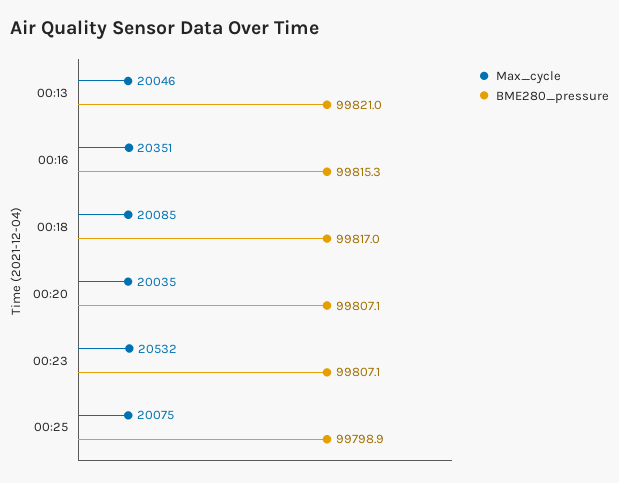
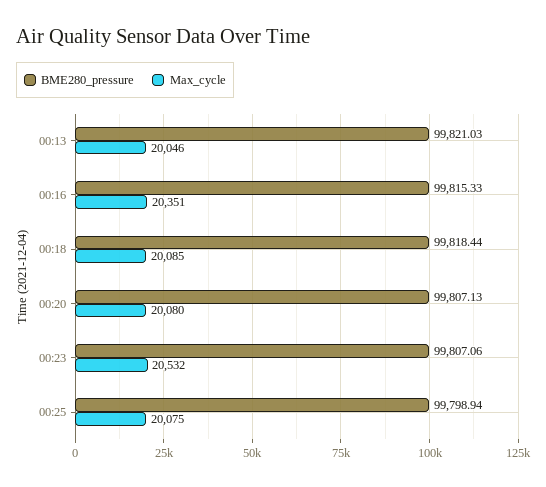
  {
    "Max_cycle": {
      "00:13": 20046,
      "00:16": 20351,
      "00:18": 20085,
-     "00:20": 20035,
+     "00:20": 20080,
      "00:23": 20532,
      "00:25": 20075
    },
    "BME280_pressure": {
      "00:13": 99821.03,
      "00:16": 99815.33,
-     "00:18": 99817,
+     "00:18": 99818.44,
      "00:20": 99807.13,
      "00:23": 99807.06,
      "00:25": 99798.94
    }
  }

